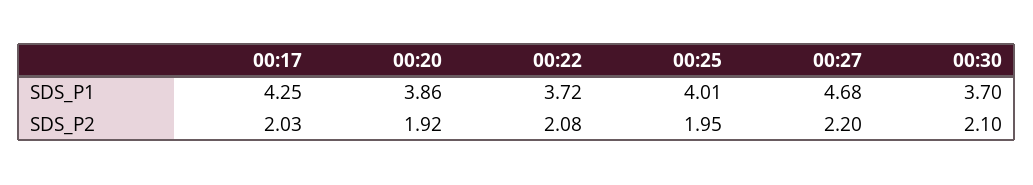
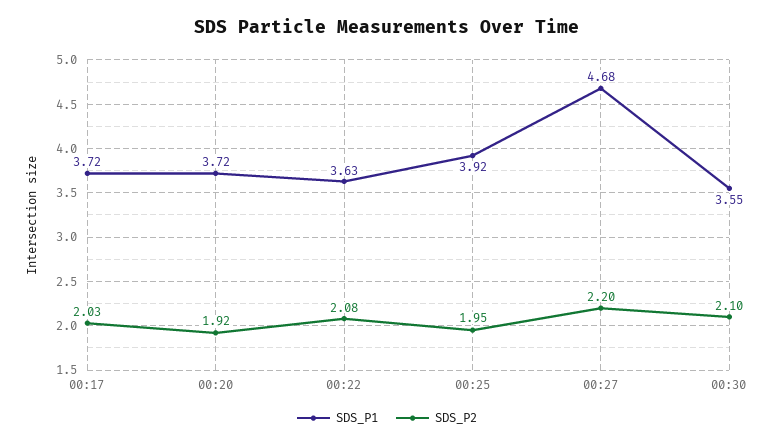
  {
    "SDS_P1": {
-     "00:17": 4.25,
+     "00:17": 3.72,
-     "00:20": 3.86,
+     "00:20": 3.72,
-     "00:22": 3.72,
+     "00:22": 3.63,
-     "00:25": 4.01,
+     "00:25": 3.92,
      "00:27": 4.68,
-     "00:30": 3.7
+     "00:30": 3.55
    },
    "SDS_P2": {
      "00:17": 2.03,
      "00:20": 1.92,
      "00:22": 2.08,
      "00:25": 1.95,
      "00:27": 2.2,
      "00:30": 2.1
    }
  }

